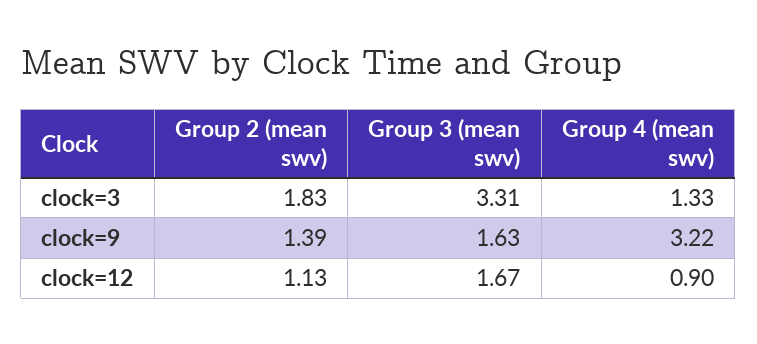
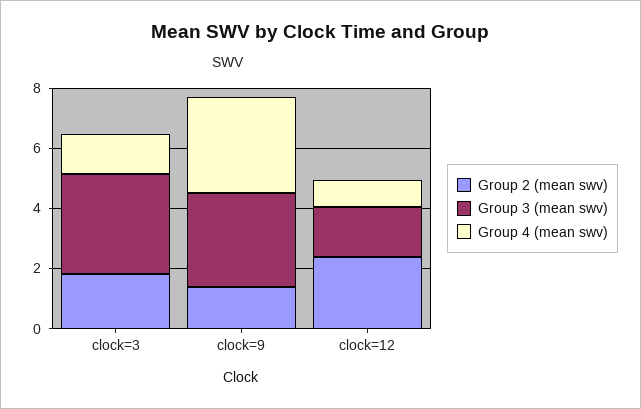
  {
    "Group 2 (mean swv)": {
      "clock=3": 1.83,
      "clock=9": 1.39,
-     "clock=12": 1.13
+     "clock=12": 2.5
    },
    "Group 3 (mean swv)": {
      "clock=3": 3.31,
-     "clock=9": 1.63,
+     "clock=9": 3,
      "clock=12": 1.67
    },
    "Group 4 (mean swv)": {
      "clock=3": 1.33,
      "clock=9": 3.22,
      "clock=12": 0.9
    }
  }

